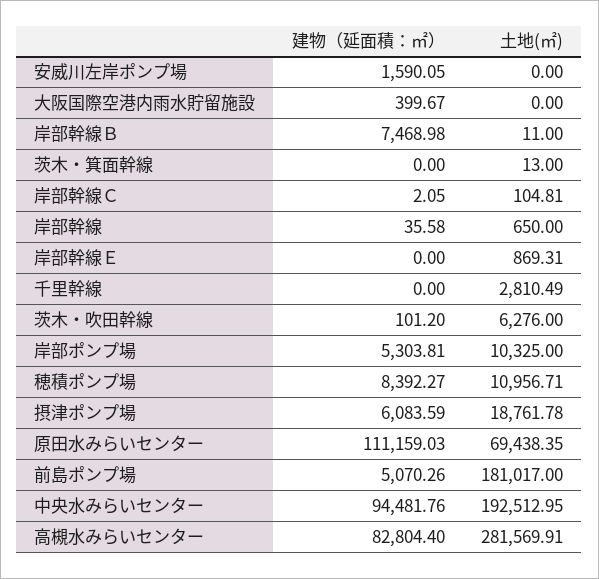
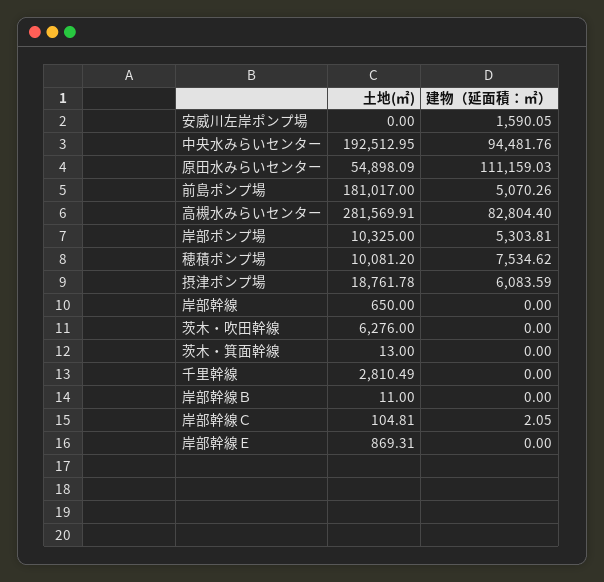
  {
    "建物（延面積：㎡）": {
      "安威川左岸ポンプ場": 1590.05,
-     "大阪国際空港内雨水貯留施設": 399.67,
-     "岸部幹線Ｂ": 7468.98,
+     "岸部幹線Ｂ": 0,
      "茨木・箕面幹線": 0,
      "岸部幹線Ｃ": 2.05,
-     "岸部幹線": 35.58,
+     "岸部幹線": 0,
      "岸部幹線Ｅ": 0,
      "千里幹線": 0,
-     "茨木・吹田幹線": 101.2,
+     "茨木・吹田幹線": 0,
      "岸部ポンプ場": 5303.81,
-     "穂積ポンプ場": 8392.27,
+     "穂積ポンプ場": 7534.62,
      "摂津ポンプ場": 6083.59,
      "原田水みらいセンター": 111159.03,
      "前島ポンプ場": 5070.26,
      "中央水みらいセンター": 94481.76,
      "高槻水みらいセンター": 82804.4
    },
    "土地(㎡)": {
      "安威川左岸ポンプ場": 0,
-     "大阪国際空港内雨水貯留施設": 0,
      "岸部幹線Ｂ": 11,
      "茨木・箕面幹線": 13,
      "岸部幹線Ｃ": 104.81,
      "岸部幹線": 650,
      "岸部幹線Ｅ": 869.31,
      "千里幹線": 2810.49,
      "茨木・吹田幹線": 6276,
      "岸部ポンプ場": 10325,
-     "穂積ポンプ場": 10956.71,
+     "穂積ポンプ場": 10081.2,
      "摂津ポンプ場": 18761.78,
-     "原田水みらいセンター": 69438.35,
+     "原田水みらいセンター": 54898.09,
      "前島ポンプ場": 181017,
      "中央水みらいセンター": 192512.95,
      "高槻水みらいセンター": 281569.91
    }
  }

